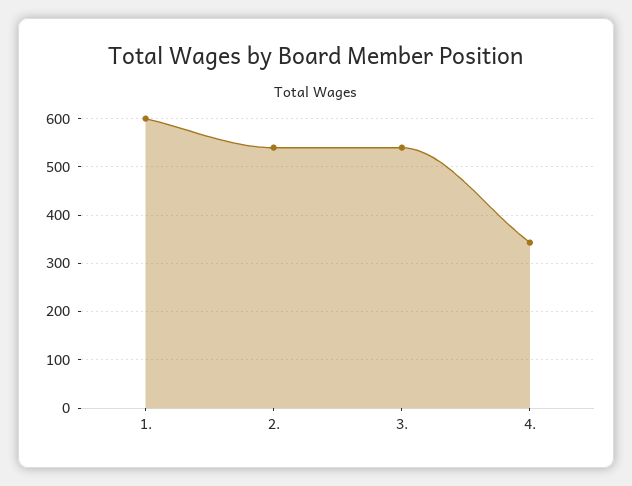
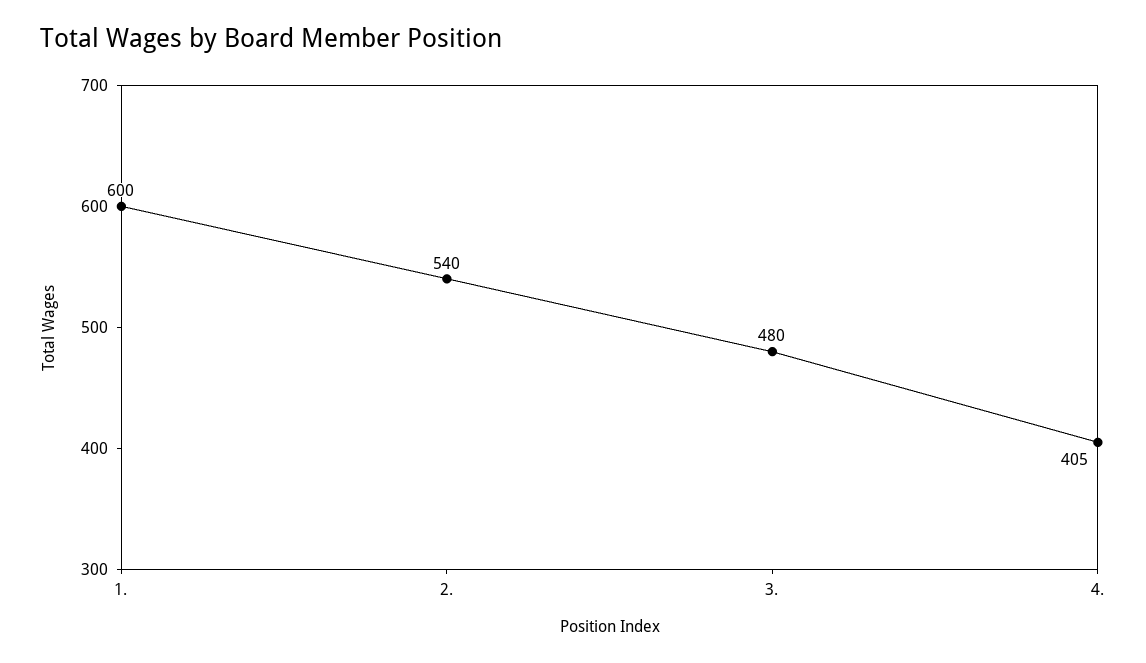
  {
    "1.": 600,
    "2.": 540,
-   "3.": 540,
+   "3.": 480,
-   "4.": 340
+   "4.": 405
  }

